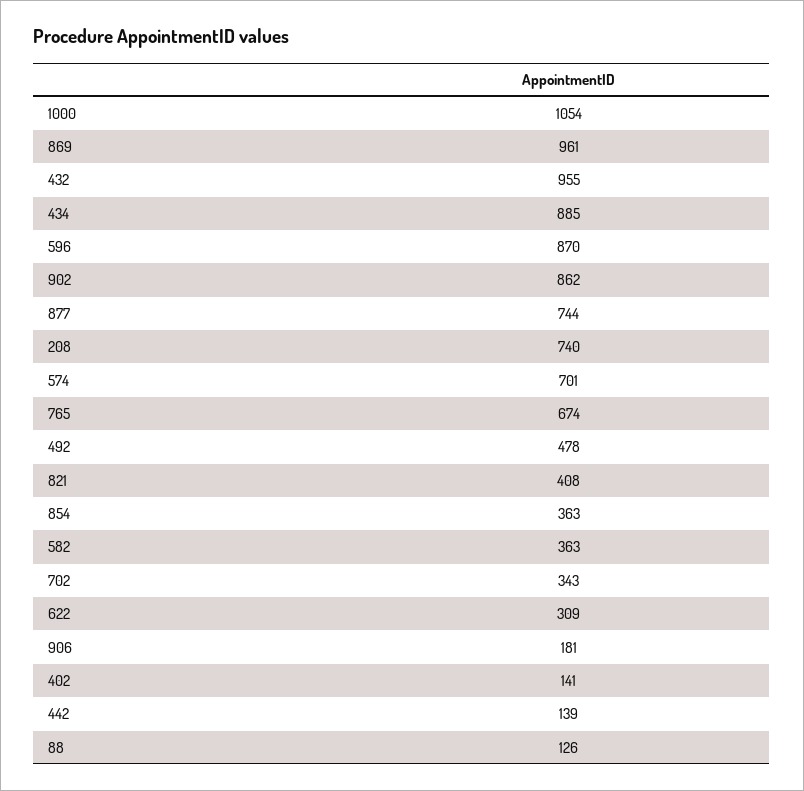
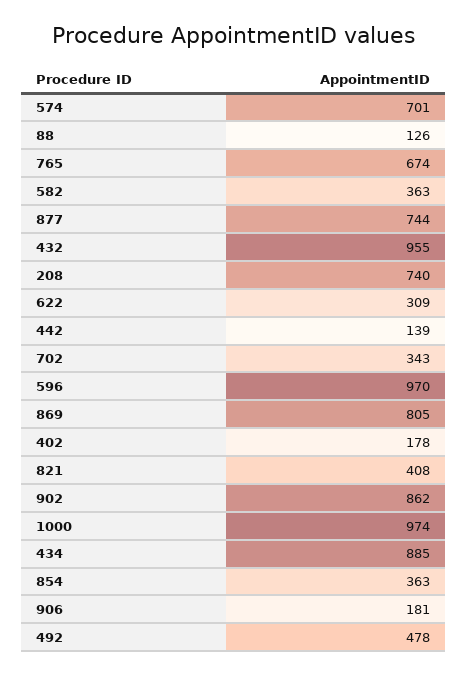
  {
-   "1000": 1054,
+   "1000": 974,
-   "869": 961,
+   "869": 805,
    "432": 955,
    "434": 885,
-   "596": 870,
+   "596": 970,
    "902": 862,
    "877": 744,
    "208": 740,
    "574": 701,
    "765": 674,
    "492": 478,
    "821": 408,
    "854": 363,
    "582": 363,
    "702": 343,
    "622": 309,
    "906": 181,
-   "402": 141,
+   "402": 178,
    "442": 139,
    "88": 126
  }

